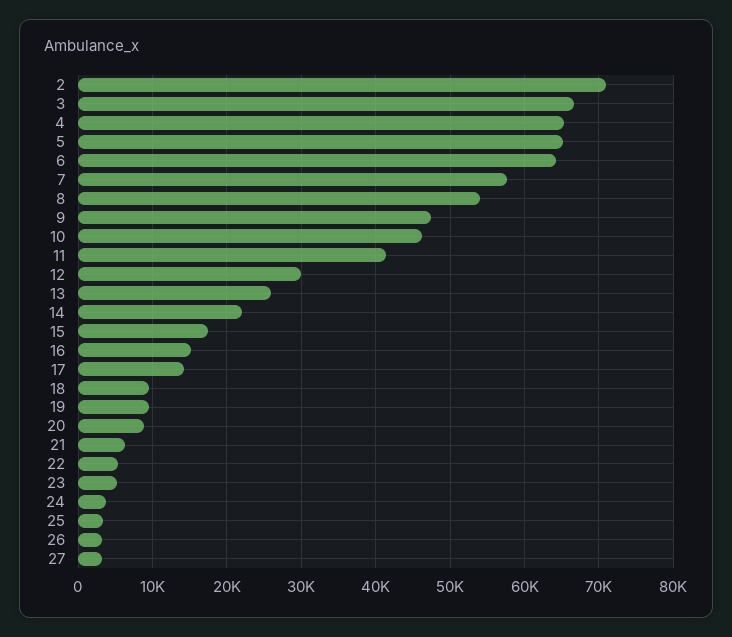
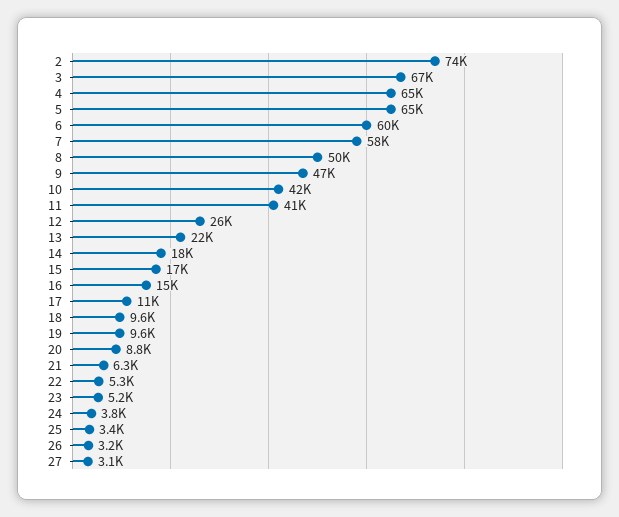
  {
-   "2": 71000,
+   "2": 74000,
    "3": 67000,
    "4": 65000,
    "5": 65000,
-   "6": 64000,
+   "6": 60000,
    "7": 58000,
-   "8": 54000,
+   "8": 50000,
    "9": 47000,
-   "10": 46000,
+   "10": 42000,
    "11": 41000,
-   "12": 30000,
+   "12": 26000,
-   "13": 26000,
+   "13": 22000,
-   "14": 22000,
+   "14": 18000,
    "15": 17000,
    "16": 15000,
-   "17": 14000,
+   "17": 11000,
    "18": 9600,
    "19": 9600,
    "20": 8800,
    "21": 6300,
    "22": 5300,
    "23": 5200,
    "24": 3800,
    "25": 3400,
    "26": 3200,
    "27": 3100
  }

